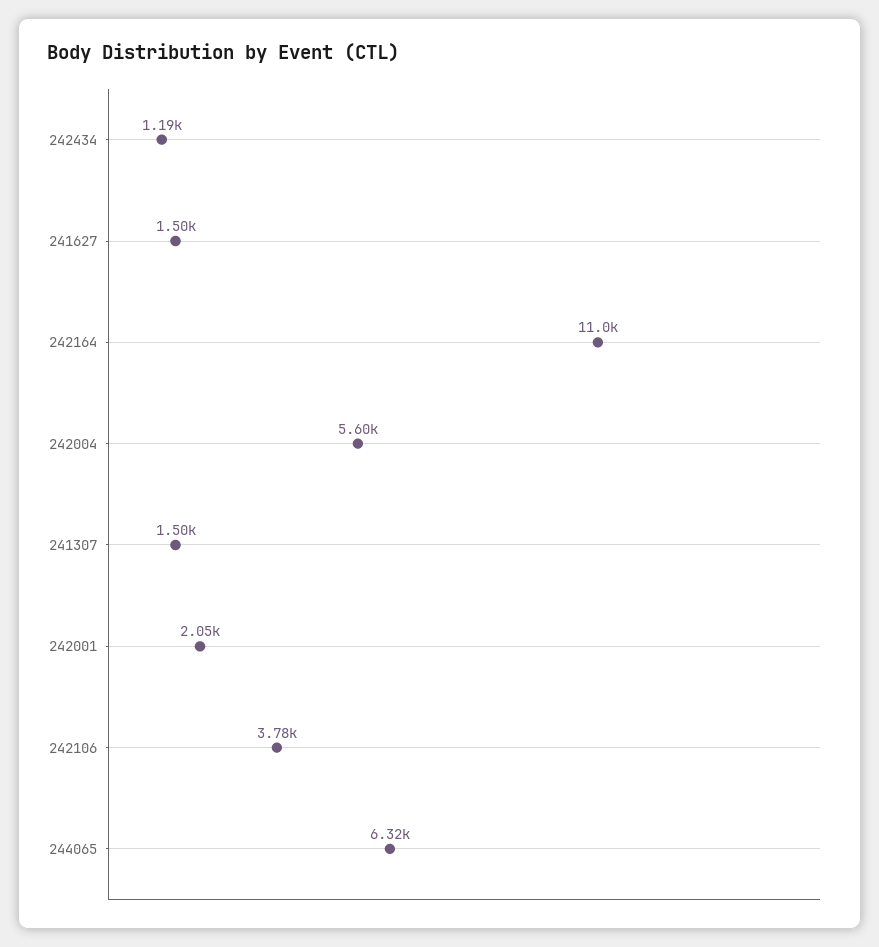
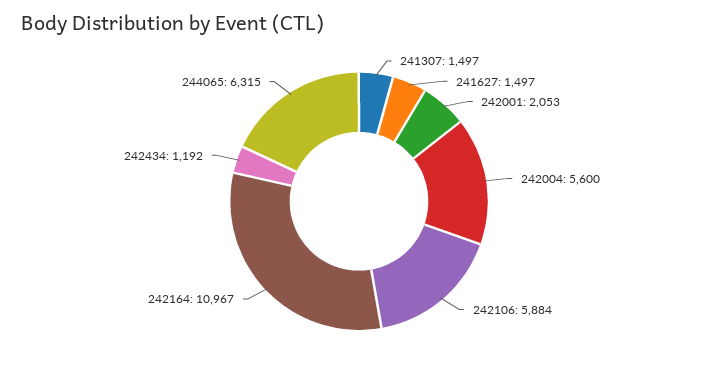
  {
    "242434": 1192,
    "241627": 1497,
    "242164": 10967,
    "242004": 5600,
    "241307": 1497,
    "242001": 2053,
-   "242106": 3780,
+   "242106": 5884,
    "244065": 6315
  }

